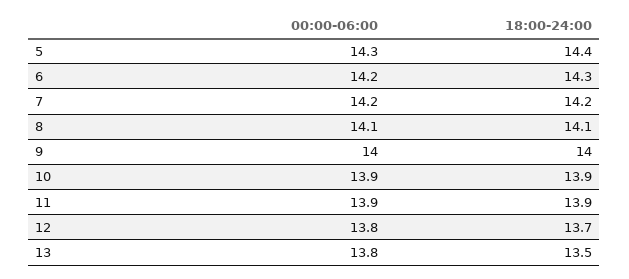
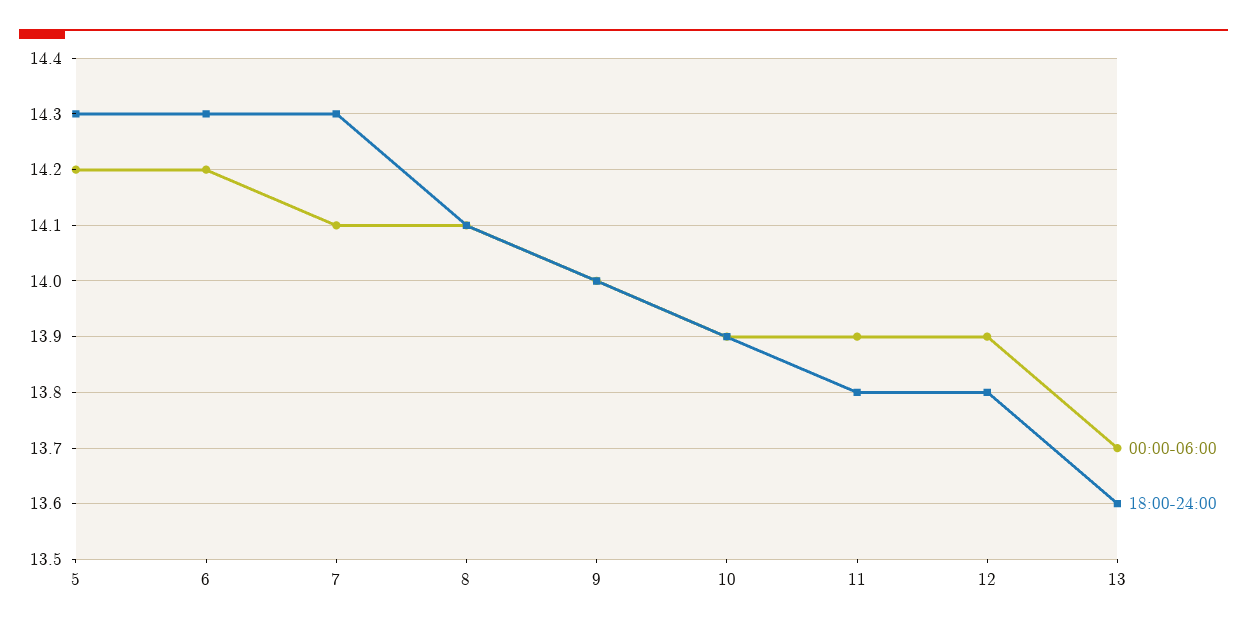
  {
    "00:00-06:00": {
-     "5": 14.3,
+     "5": 14.2,
      "6": 14.2,
-     "7": 14.2,
+     "7": 14.1,
      "8": 14.1,
      "9": 14,
      "10": 13.9,
      "11": 13.9,
-     "12": 13.8,
+     "12": 13.9,
-     "13": 13.8
+     "13": 13.7
    },
    "18:00-24:00": {
-     "5": 14.4,
+     "5": 14.3,
      "6": 14.3,
-     "7": 14.2,
+     "7": 14.3,
      "8": 14.1,
      "9": 14,
      "10": 13.9,
-     "11": 13.9,
+     "11": 13.8,
-     "12": 13.7,
+     "12": 13.8,
-     "13": 13.5
+     "13": 13.6
    }
  }

